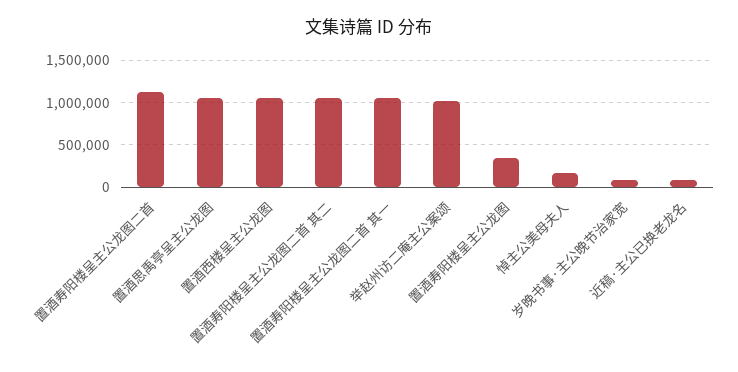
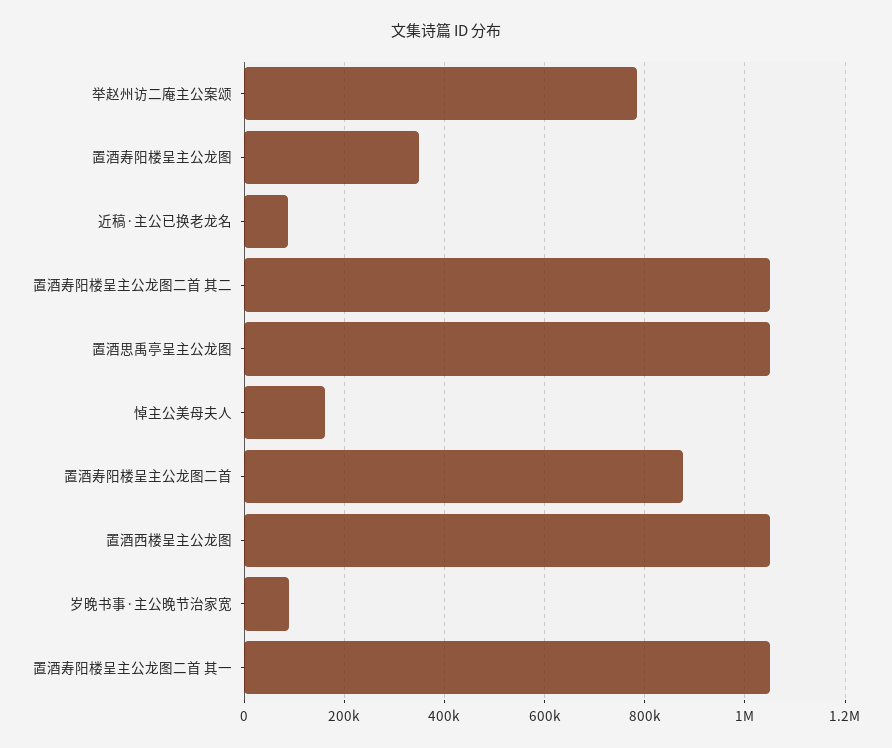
  {
-   "置酒寿阳楼呈主公龙图二首": 1100000,
+   "置酒寿阳楼呈主公龙图二首": 880000,
    "置酒思禹亭呈主公龙图": 1060000,
    "置酒西楼呈主公龙图": 1060000,
    "置酒寿阳楼呈主公龙图二首 其二": 1060000,
    "置酒寿阳楼呈主公龙图二首 其一": 1060000,
-   "举赵州访二庵主公案颂": 1000000,
+   "举赵州访二庵主公案颂": 780000,
    "置酒寿阳楼呈主公龙图": 340000,
    "悼主公美母夫人": 160000,
    "岁晚书事·主公晚节治家宽": 80000,
    "近稿·主公已换老龙名": 80000
  }

